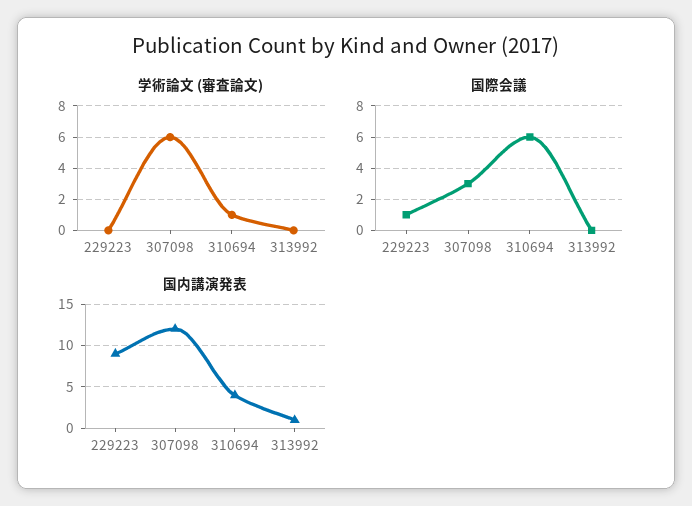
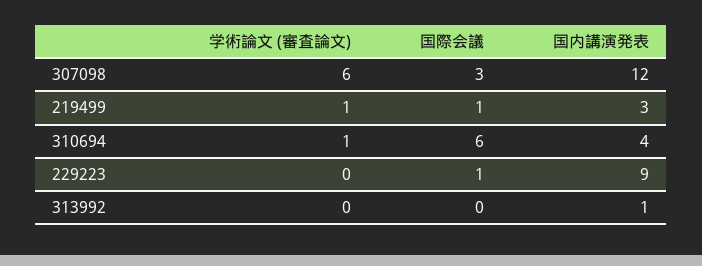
  {
    "学術論文 (審査論文)": {
      "229223": 0,
      "307098": 6,
      "310694": 1,
-     "313992": 0
+     "313992": 0,
+     "219499": 1
    },
    "国際会議": {
      "229223": 1,
      "307098": 3,
      "310694": 6,
-     "313992": 0
+     "313992": 0,
+     "219499": 1
    },
    "国内講演発表": {
      "229223": 9,
      "307098": 12,
      "310694": 4,
-     "313992": 1
+     "313992": 1,
+     "219499": 3
    }
  }

